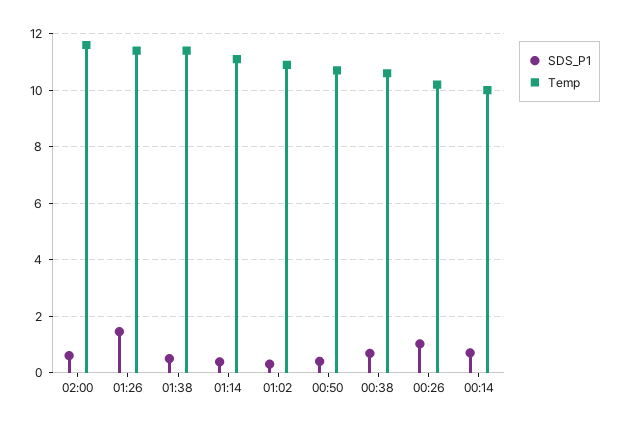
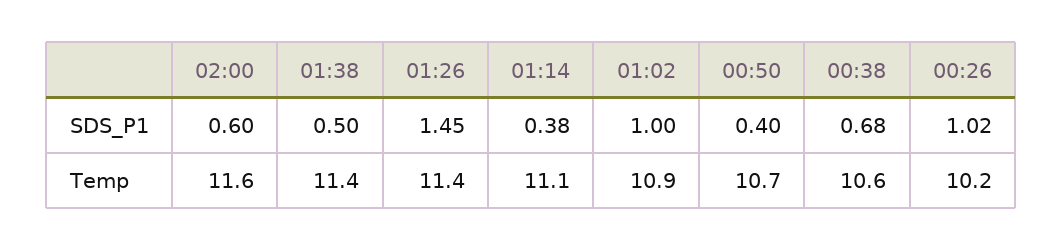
  {
    "SDS_P1": {
      "02:00": 0.6,
      "01:26": 1.45,
      "01:38": 0.5,
      "01:14": 0.38,
-     "01:02": 0.25,
+     "01:02": 1,
      "00:50": 0.4,
      "00:38": 0.68,
-     "00:26": 1.02,
+     "00:26": 1.02
-     "00:14": 0.75
    },
    "Temp": {
      "02:00": 11.6,
      "01:26": 11.4,
      "01:38": 11.4,
      "01:14": 11.1,
      "01:02": 10.9,
      "00:50": 10.7,
      "00:38": 10.6,
-     "00:26": 10.2,
+     "00:26": 10.2
-     "00:14": 10
    }
  }

